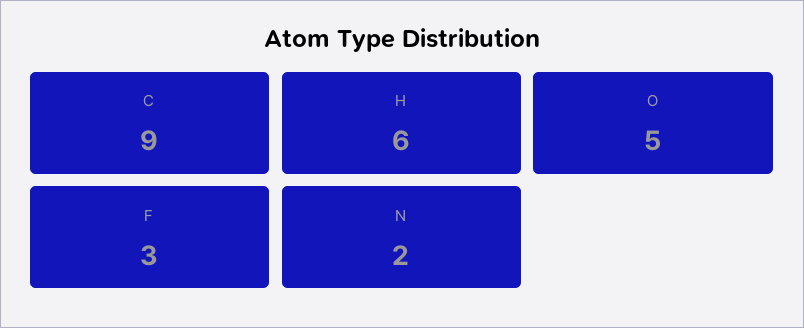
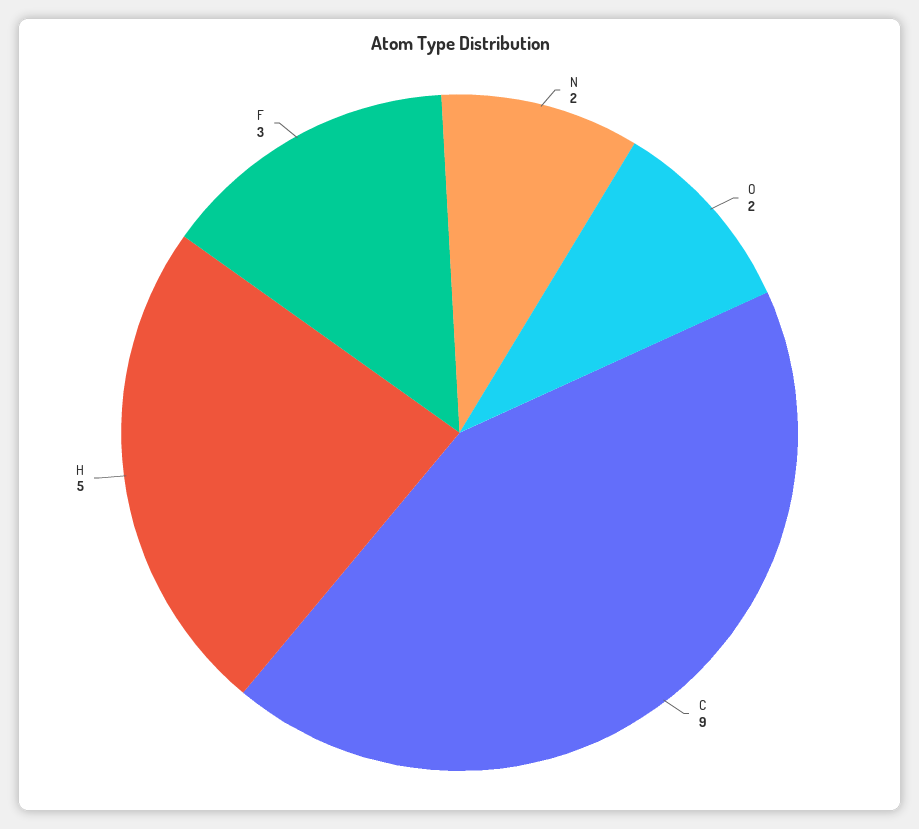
  {
    "C": 9,
-   "H": 6,
+   "H": 5,
-   "O": 5,
+   "O": 2,
    "F": 3,
    "N": 2
  }

